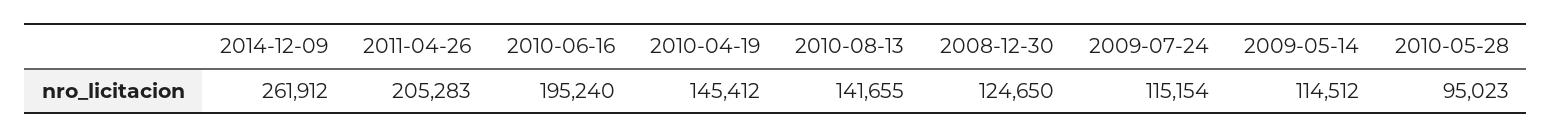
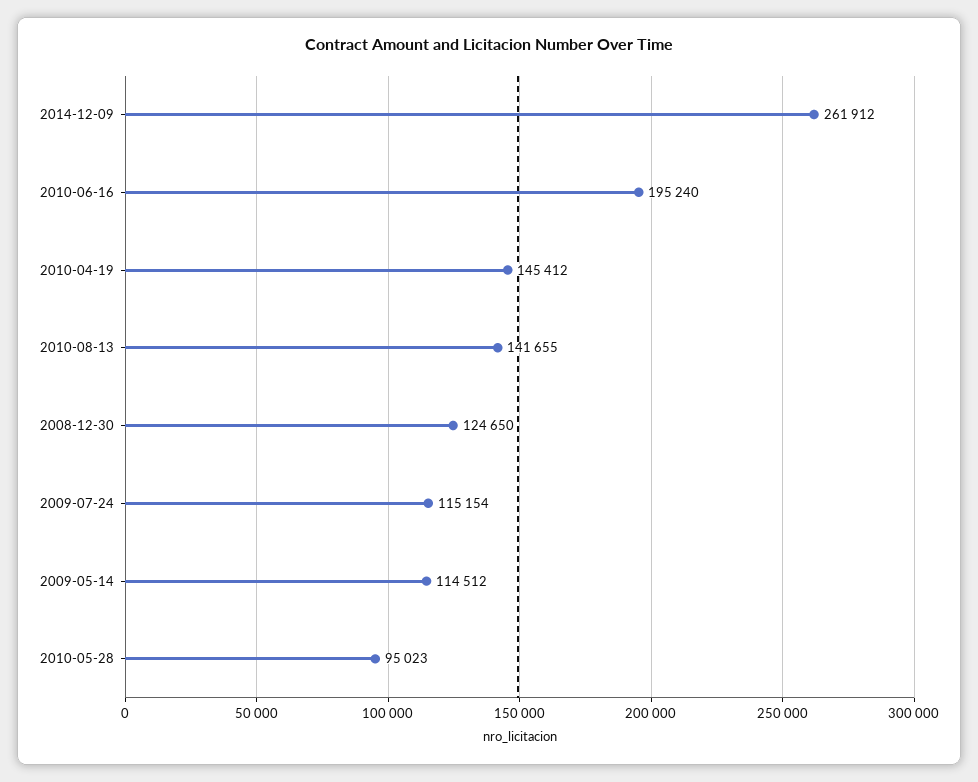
  {
    "2014-12-09": 261912,
-   "2011-04-26": 205283,
    "2010-06-16": 195240,
    "2010-04-19": 145412,
    "2010-08-13": 141655,
    "2008-12-30": 124650,
    "2009-07-24": 115154,
    "2009-05-14": 114512,
    "2010-05-28": 95023
  }

